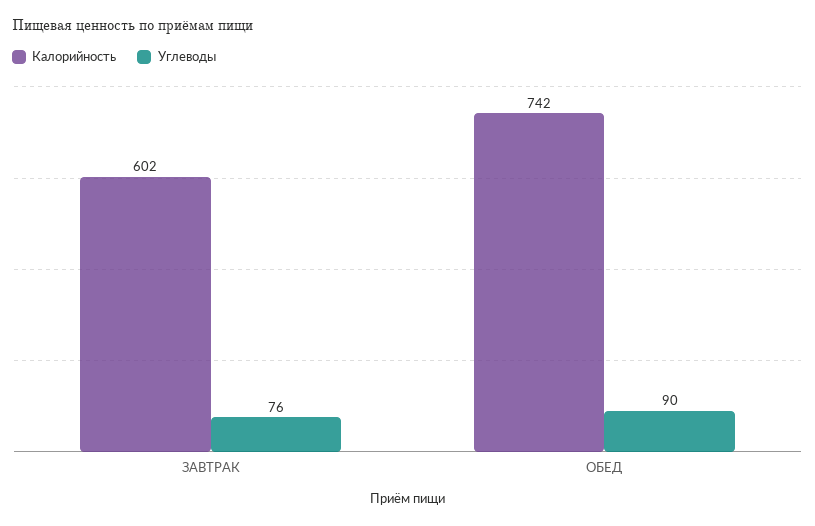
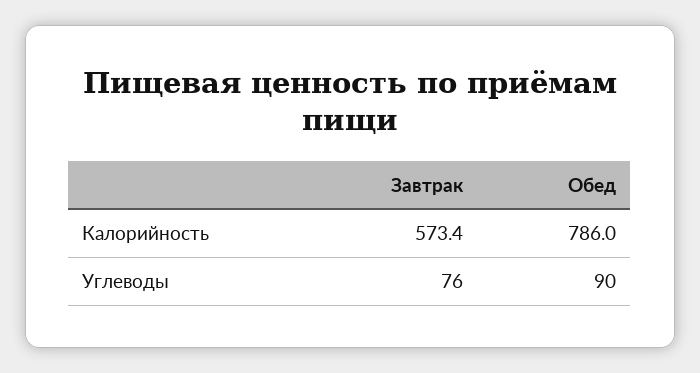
  {
    "Калорийность": {
-     "ЗАВТРАК": 602,
+     "ЗАВТРАК": 573.4,
-     "ОБЕД": 742
+     "ОБЕД": 786
    },
    "Углеводы": {
      "ЗАВТРАК": 76,
      "ОБЕД": 90
    }
  }

